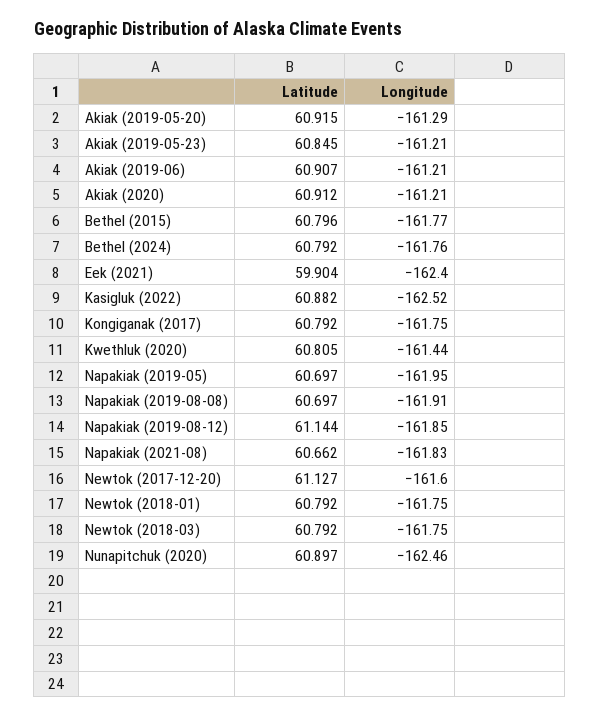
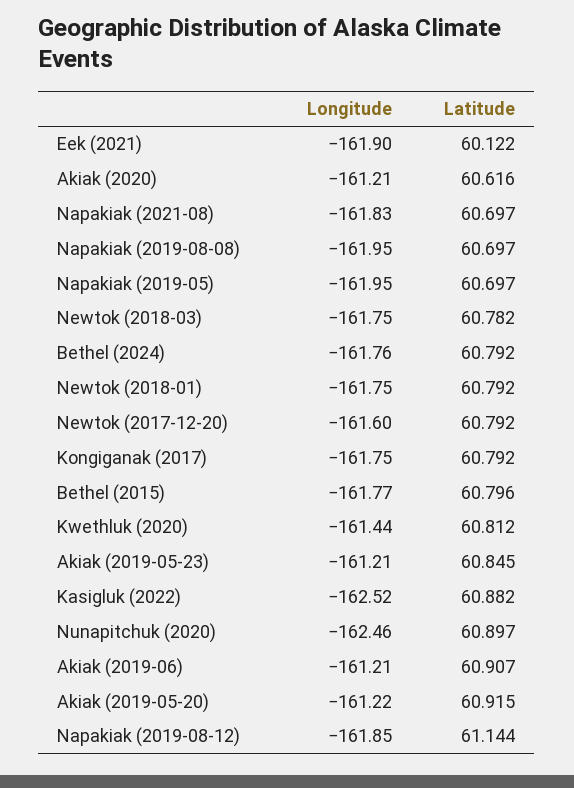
  {
    "Latitude": {
      "Akiak (2019-05-20)": 60.915,
      "Akiak (2019-05-23)": 60.845,
      "Akiak (2019-06)": 60.907,
-     "Akiak (2020)": 60.912,
+     "Akiak (2020)": 60.616,
      "Bethel (2015)": 60.796,
      "Bethel (2024)": 60.792,
-     "Eek (2021)": 59.904,
+     "Eek (2021)": 60.122,
      "Kasigluk (2022)": 60.882,
      "Kongiganak (2017)": 60.792,
-     "Kwethluk (2020)": 60.805,
+     "Kwethluk (2020)": 60.812,
      "Napakiak (2019-05)": 60.697,
      "Napakiak (2019-08-08)": 60.697,
      "Napakiak (2019-08-12)": 61.144,
-     "Napakiak (2021-08)": 60.662,
+     "Napakiak (2021-08)": 60.697,
-     "Newtok (2017-12-20)": 61.127,
+     "Newtok (2017-12-20)": 60.792,
      "Newtok (2018-01)": 60.792,
-     "Newtok (2018-03)": 60.792,
+     "Newtok (2018-03)": 60.782,
      "Nunapitchuk (2020)": 60.897
    },
    "Longitude": {
-     "Akiak (2019-05-20)": -161.29,
+     "Akiak (2019-05-20)": -161.22,
      "Akiak (2019-05-23)": -161.21,
      "Akiak (2019-06)": -161.21,
      "Akiak (2020)": -161.21,
      "Bethel (2015)": -161.77,
      "Bethel (2024)": -161.76,
-     "Eek (2021)": -162.4,
+     "Eek (2021)": -161.9,
      "Kasigluk (2022)": -162.52,
      "Kongiganak (2017)": -161.75,
      "Kwethluk (2020)": -161.44,
      "Napakiak (2019-05)": -161.95,
-     "Napakiak (2019-08-08)": -161.91,
+     "Napakiak (2019-08-08)": -161.95,
      "Napakiak (2019-08-12)": -161.85,
      "Napakiak (2021-08)": -161.83,
      "Newtok (2017-12-20)": -161.6,
      "Newtok (2018-01)": -161.75,
      "Newtok (2018-03)": -161.75,
      "Nunapitchuk (2020)": -162.46
    }
  }

